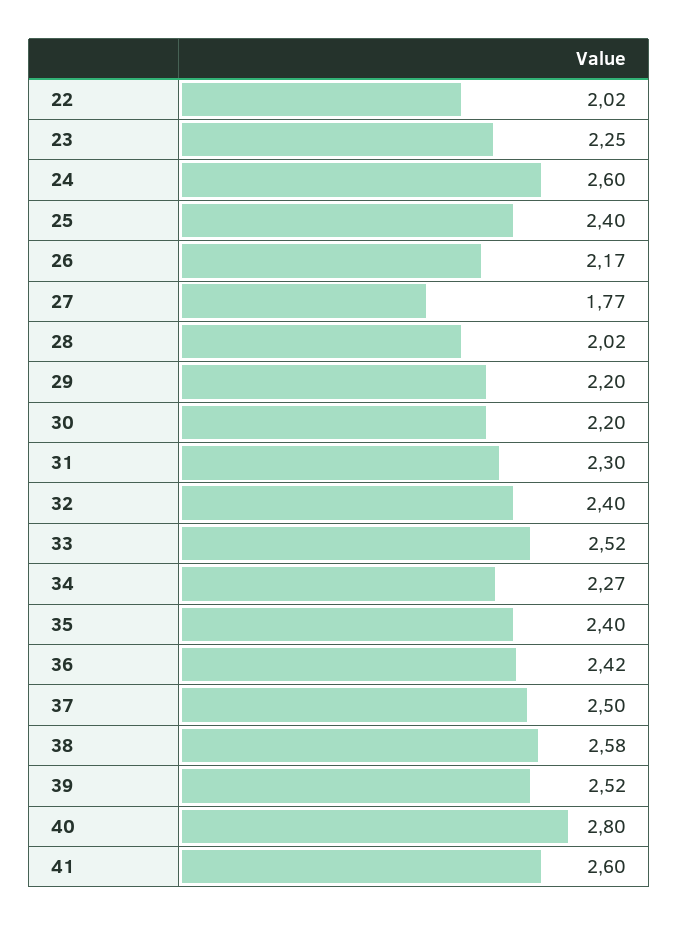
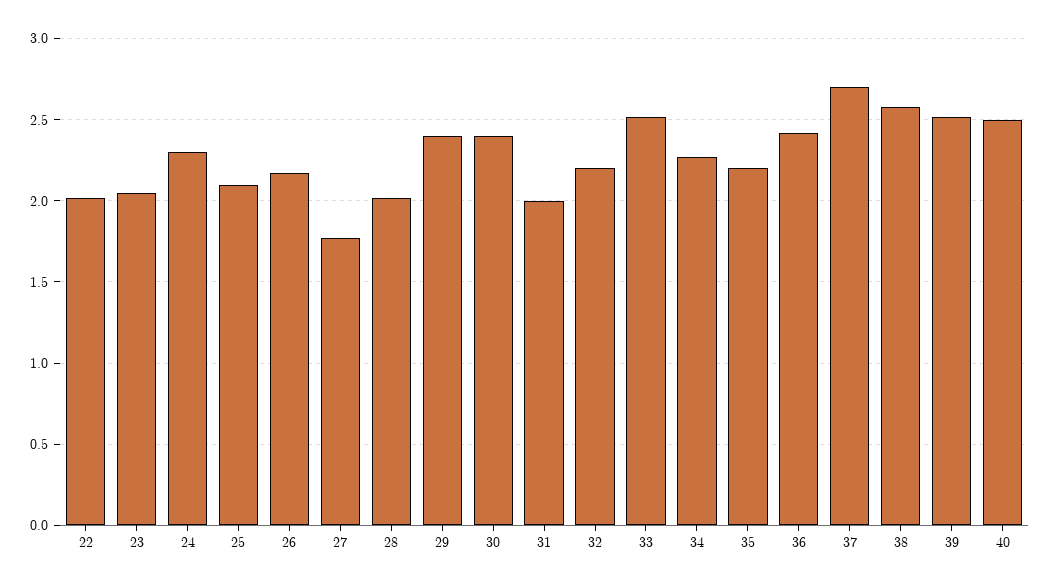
  {
    "22": 2.02,
-   "23": 2.25,
+   "23": 2.05,
-   "24": 2.6,
+   "24": 2.3,
-   "25": 2.4,
+   "25": 2.1,
    "26": 2.17,
    "27": 1.77,
    "28": 2.02,
-   "29": 2.2,
+   "29": 2.4,
-   "30": 2.2,
+   "30": 2.4,
-   "31": 2.3,
+   "31": 2,
-   "32": 2.4,
+   "32": 2.2,
    "33": 2.52,
    "34": 2.27,
-   "35": 2.4,
+   "35": 2.2,
    "36": 2.42,
-   "37": 2.5,
+   "37": 2.7,
    "38": 2.58,
    "39": 2.52,
-   "40": 2.8,
+   "40": 2.5
-   "41": 2.6
  }

